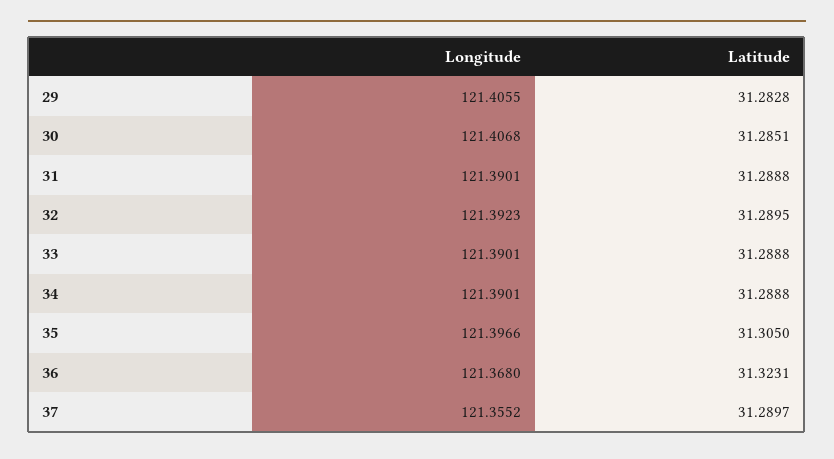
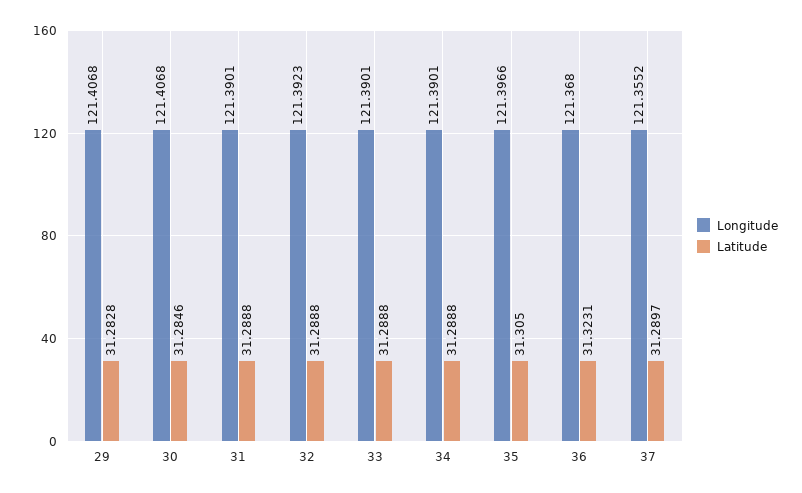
  {
    "Longitude": {
-     "29": 121.4055,
+     "29": 121.4068,
      "30": 121.4068,
      "31": 121.3901,
      "32": 121.3923,
      "33": 121.3901,
      "34": 121.3901,
      "35": 121.3966,
      "36": 121.368,
      "37": 121.3552
    },
    "Latitude": {
      "29": 31.2828,
-     "30": 31.2851,
+     "30": 31.2846,
      "31": 31.2888,
-     "32": 31.2895,
+     "32": 31.2888,
      "33": 31.2888,
      "34": 31.2888,
      "35": 31.305,
      "36": 31.3231,
      "37": 31.2897
    }
  }

